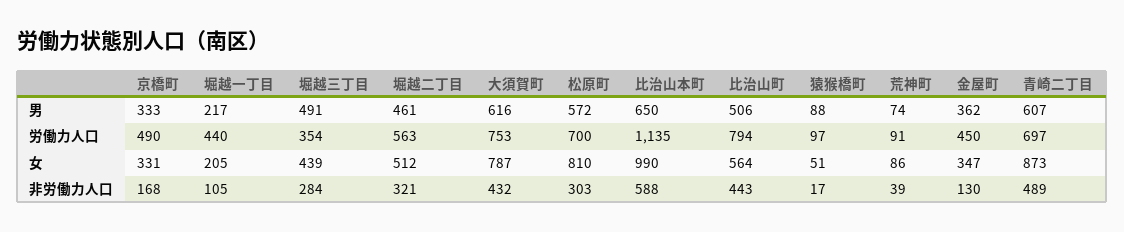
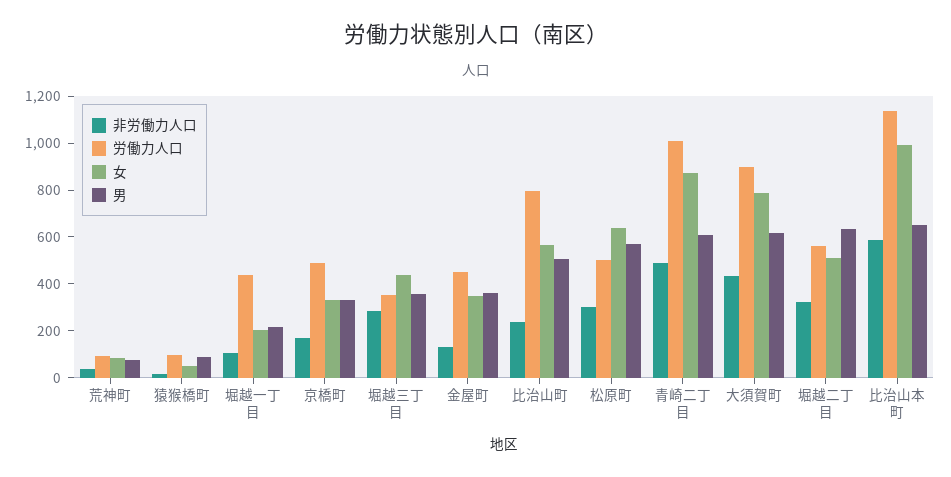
  {
    "男": {
      "京橋町": 333,
      "堀越一丁目": 217,
-     "堀越三丁目": 491,
+     "堀越三丁目": 350,
-     "堀越二丁目": 461,
+     "堀越二丁目": 650,
      "大須賀町": 616,
      "松原町": 572,
      "比治山本町": 650,
      "比治山町": 506,
      "猿猴橋町": 88,
      "荒神町": 74,
      "金屋町": 362,
      "青崎二丁目": 607
    },
    "労働力人口": {
      "京橋町": 490,
      "堀越一丁目": 440,
      "堀越三丁目": 354,
      "堀越二丁目": 563,
-     "大須賀町": 753,
+     "大須賀町": 900,
-     "松原町": 700,
+     "松原町": 500,
      "比治山本町": 1135,
      "比治山町": 794,
      "猿猴橋町": 97,
      "荒神町": 91,
      "金屋町": 450,
-     "青崎二丁目": 697
+     "青崎二丁目": 1000
    },
    "女": {
      "京橋町": 331,
      "堀越一丁目": 205,
      "堀越三丁目": 439,
      "堀越二丁目": 512,
      "大須賀町": 787,
-     "松原町": 810,
+     "松原町": 650,
      "比治山本町": 990,
      "比治山町": 564,
      "猿猴橋町": 51,
      "荒神町": 86,
      "金屋町": 347,
      "青崎二丁目": 873
    },
    "非労働力人口": {
      "京橋町": 168,
      "堀越一丁目": 105,
      "堀越三丁目": 284,
      "堀越二丁目": 321,
      "大須賀町": 432,
      "松原町": 303,
      "比治山本町": 588,
-     "比治山町": 443,
+     "比治山町": 250,
      "猿猴橋町": 17,
      "荒神町": 39,
      "金屋町": 130,
      "青崎二丁目": 489
    }
  }

